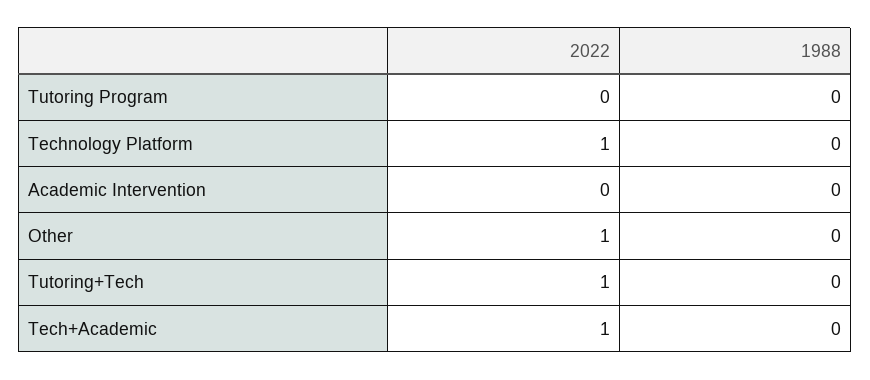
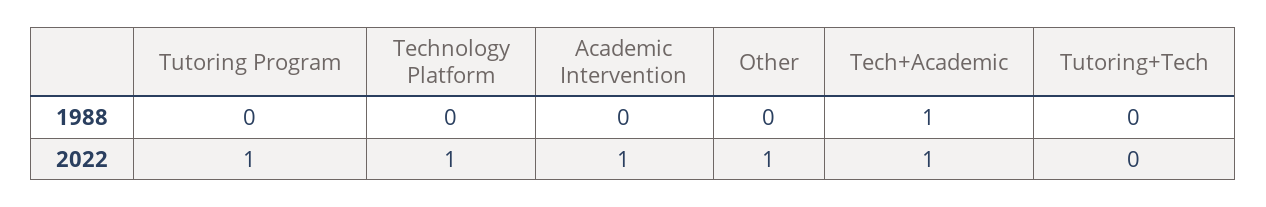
  {
    "2022": {
-     "Tutoring Program": 0,
+     "Tutoring Program": 1,
      "Technology Platform": 1,
-     "Academic Intervention": 0,
+     "Academic Intervention": 1,
      "Other": 1,
-     "Tutoring+Tech": 1,
+     "Tutoring+Tech": 0,
      "Tech+Academic": 1
    },
    "1988": {
      "Tutoring Program": 0,
      "Technology Platform": 0,
      "Academic Intervention": 0,
      "Other": 0,
      "Tutoring+Tech": 0,
-     "Tech+Academic": 0
+     "Tech+Academic": 1
    }
  }

